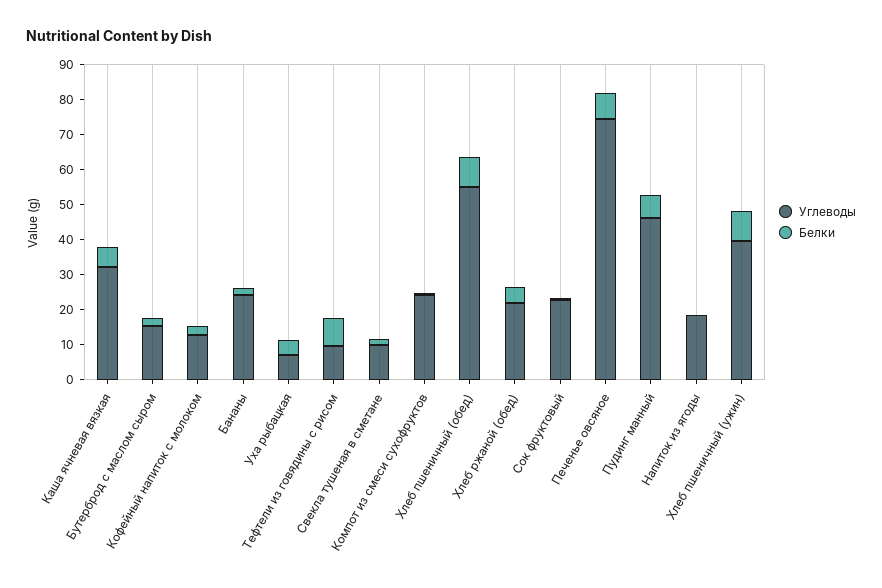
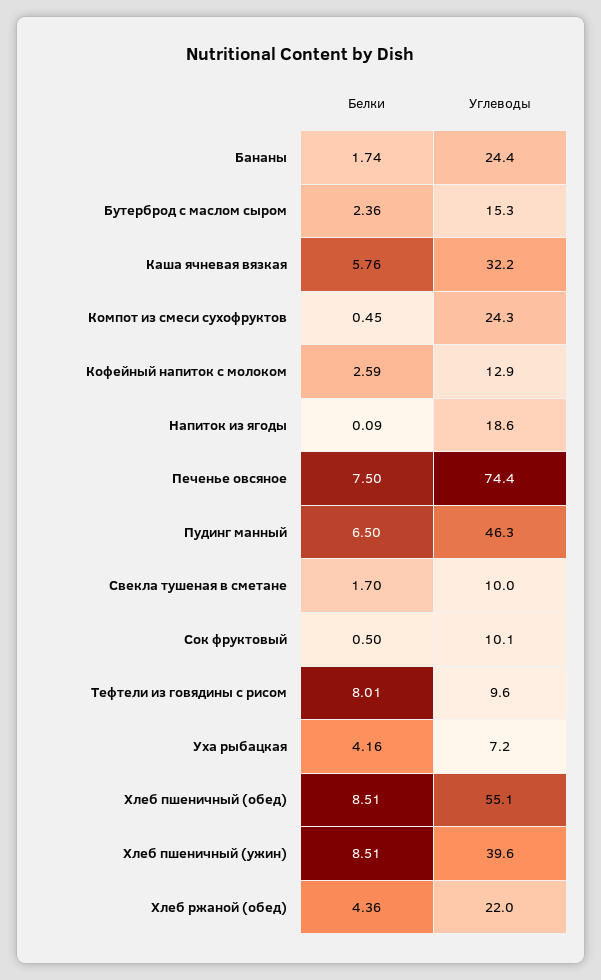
  {
    "Углеводы": {
      "Каша ячневая вязкая": 32.2,
      "Бутерброд с маслом сыром": 15.3,
      "Кофейный напиток с молоком": 12.9,
      "Бананы": 24.4,
      "Уха рыбацкая": 7.2,
      "Тефтели из говядины с рисом": 9.6,
      "Свекла тушеная в сметане": 10,
      "Компот из смеси сухофруктов": 24.3,
      "Хлеб пшеничный (обед)": 55.1,
      "Хлеб ржаной (обед)": 22,
-     "Сок фруктовый": 22.5,
+     "Сок фруктовый": 10.1,
      "Печенье овсяное": 74.4,
      "Пудинг манный": 46.3,
      "Напиток из ягоды": 18.6,
      "Хлеб пшеничный (ужин)": 39.6
    },
    "Белки": {
      "Каша ячневая вязкая": 5.76,
      "Бутерброд с маслом сыром": 2.36,
      "Кофейный напиток с молоком": 2.59,
      "Бананы": 1.74,
      "Уха рыбацкая": 4.16,
      "Тефтели из говядины с рисом": 8.01,
      "Свекла тушеная в сметане": 1.7,
      "Компот из смеси сухофруктов": 0.45,
      "Хлеб пшеничный (обед)": 8.51,
      "Хлеб ржаной (обед)": 4.36,
      "Сок фруктовый": 0.5,
      "Печенье овсяное": 7.5,
      "Пудинг манный": 6.5,
      "Напиток из ягоды": 0.09,
      "Хлеб пшеничный (ужин)": 8.51
    }
  }

